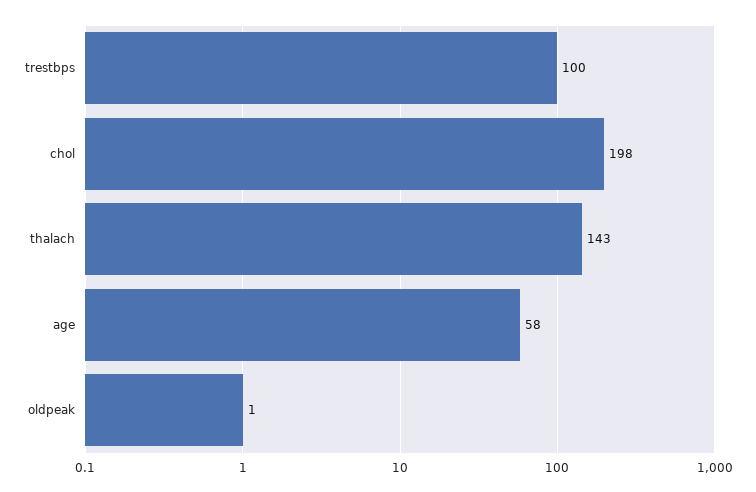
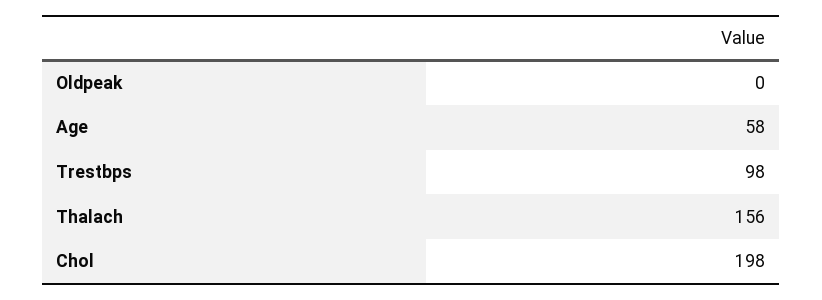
  {
-   "trestbps": 100,
+   "trestbps": 98,
    "chol": 198,
-   "thalach": 143,
+   "thalach": 156,
    "age": 58,
-   "oldpeak": 1
+   "oldpeak": 0
  }

